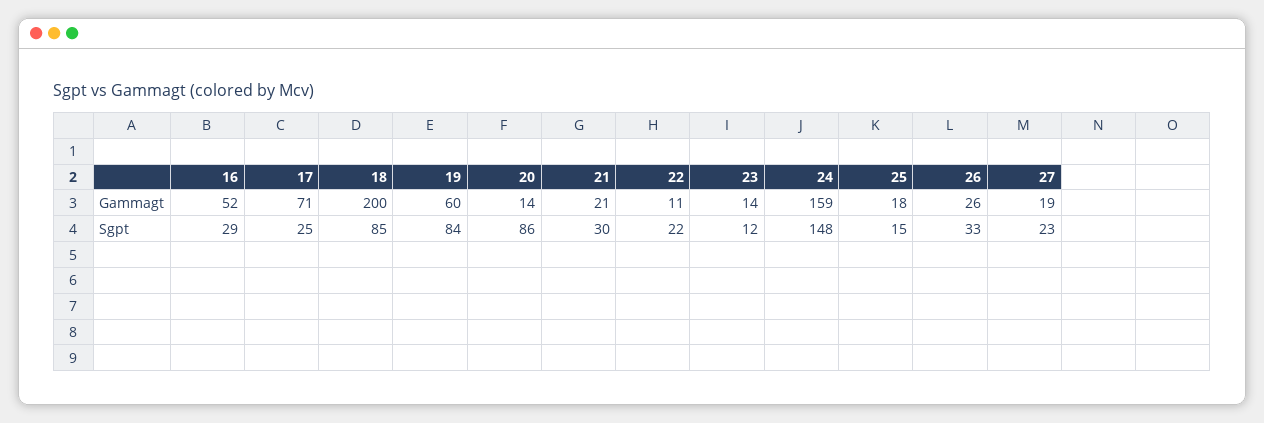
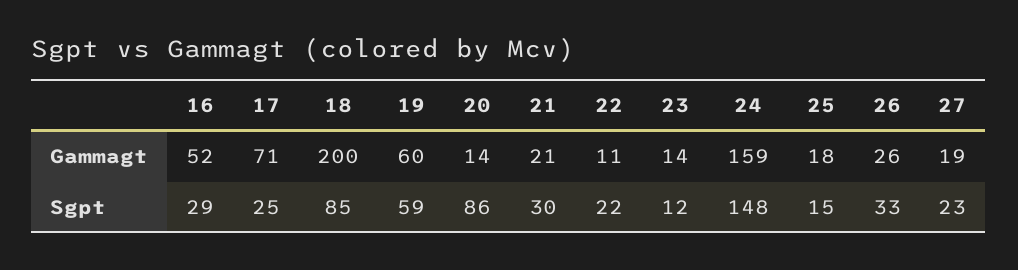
  {
    "16": {
      "Gammagt": 52,
      "Sgpt": 29
    },
    "17": {
      "Gammagt": 71,
      "Sgpt": 25
    },
    "18": {
      "Gammagt": 200,
      "Sgpt": 85
    },
    "19": {
      "Gammagt": 60,
-     "Sgpt": 84
+     "Sgpt": 59
    },
    "20": {
      "Gammagt": 14,
      "Sgpt": 86
    },
    "21": {
      "Gammagt": 21,
      "Sgpt": 30
    },
    "22": {
      "Gammagt": 11,
      "Sgpt": 22
    },
    "23": {
      "Gammagt": 14,
      "Sgpt": 12
    },
    "24": {
      "Gammagt": 159,
      "Sgpt": 148
    },
    "25": {
      "Gammagt": 18,
      "Sgpt": 15
    },
    "26": {
      "Gammagt": 26,
      "Sgpt": 33
    },
    "27": {
      "Gammagt": 19,
      "Sgpt": 23
    }
  }

